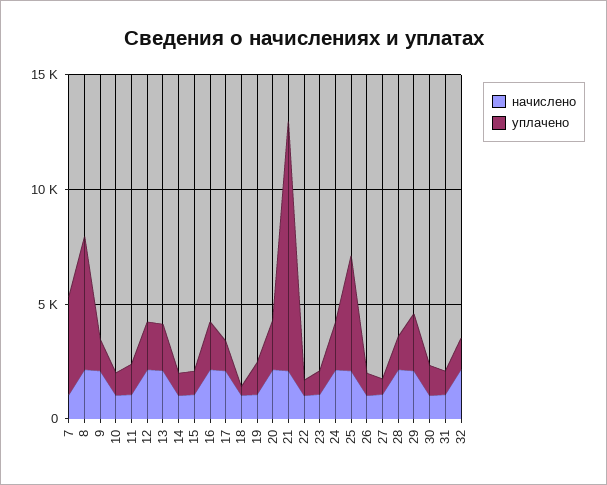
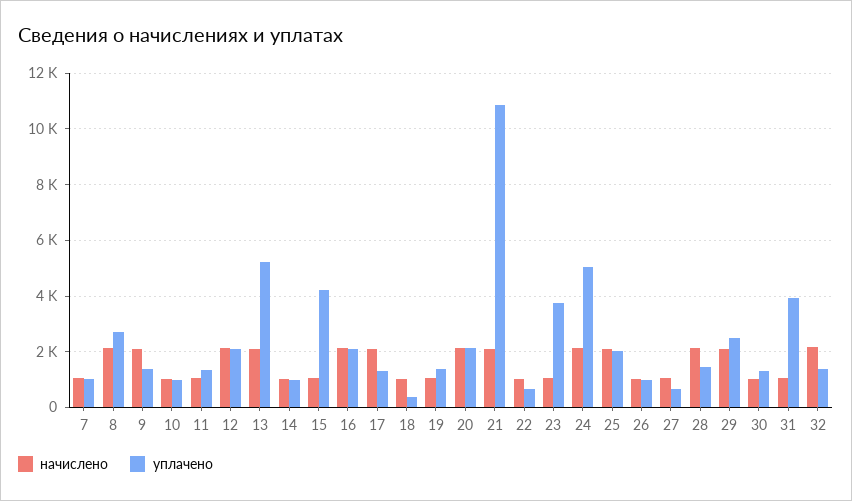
  {
    "начислено": {
      "7": 1000,
      "8": 2250,
      "9": 2000,
      "10": 1000,
      "11": 1000,
      "12": 2250,
      "13": 2000,
      "14": 1000,
      "15": 1000,
      "16": 2250,
      "17": 2000,
      "18": 1000,
      "19": 1000,
      "20": 2250,
      "21": 2000,
      "22": 1000,
      "23": 1000,
      "24": 2250,
      "25": 2000,
      "26": 1000,
      "27": 1000,
      "28": 2250,
      "29": 2000,
      "30": 1000,
      "31": 1000,
      "32": 2250
    },
    "уплачено": {
-     "7": 4000,
+     "7": 1000,
-     "8": 6000,
+     "8": 2750,
      "9": 1500,
      "10": 1000,
      "11": 1250,
      "12": 2000,
-     "13": 2000,
+     "13": 5250,
      "14": 1000,
-     "15": 1000,
+     "15": 4250,
      "16": 2000,
      "17": 1250,
      "18": 250,
      "19": 1500,
      "20": 2250,
      "21": 10750,
      "22": 750,
-     "23": 1000,
+     "23": 3750,
-     "24": 2000,
+     "24": 5000,
-     "25": 5000,
+     "25": 2000,
      "26": 1000,
      "27": 750,
      "28": 1500,
      "29": 2500,
      "30": 1250,
-     "31": 1000,
+     "31": 4000,
      "32": 1250
    }
  }

